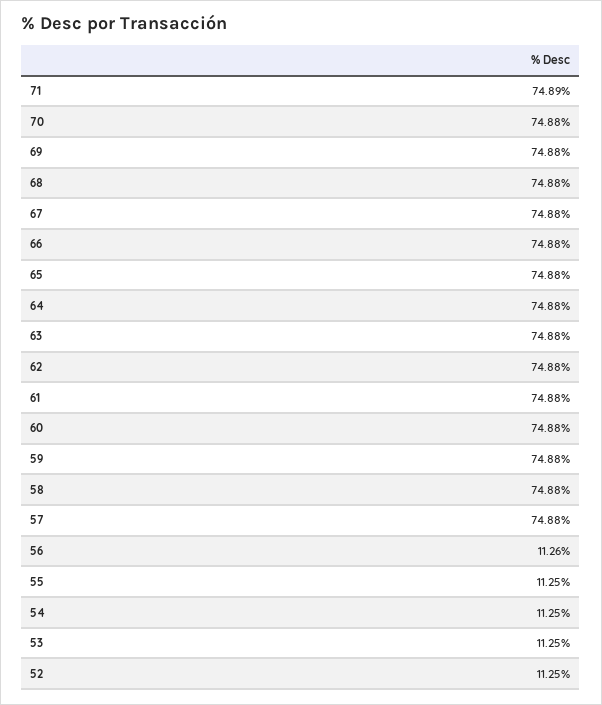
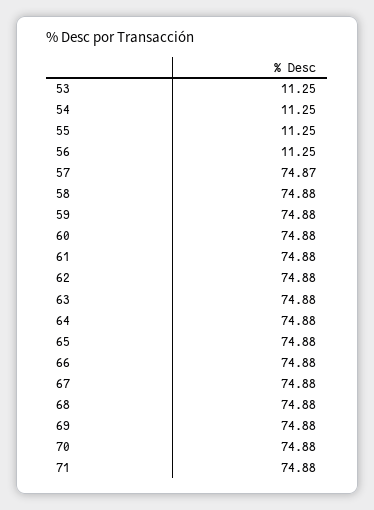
  {
-   "71": 74.89,
+   "71": 74.88,
    "70": 74.88,
    "69": 74.88,
    "68": 74.88,
    "67": 74.88,
    "66": 74.88,
    "65": 74.88,
    "64": 74.88,
    "63": 74.88,
    "62": 74.88,
    "61": 74.88,
    "60": 74.88,
    "59": 74.88,
    "58": 74.88,
-   "57": 74.88,
+   "57": 74.87,
-   "56": 11.26,
+   "56": 11.25,
    "55": 11.25,
    "54": 11.25,
-   "53": 11.25,
+   "53": 11.25
-   "52": 11.25
  }

